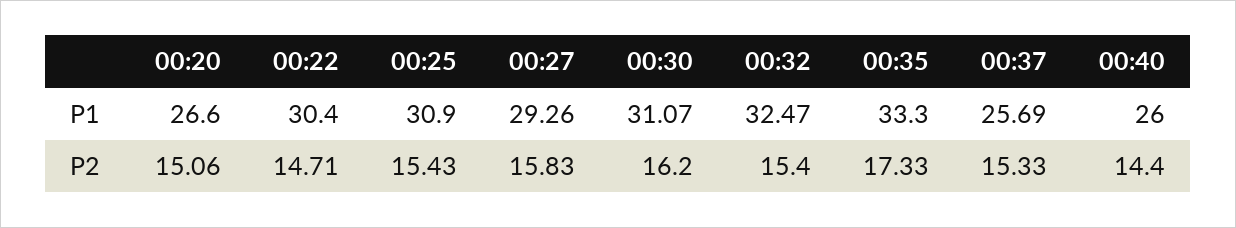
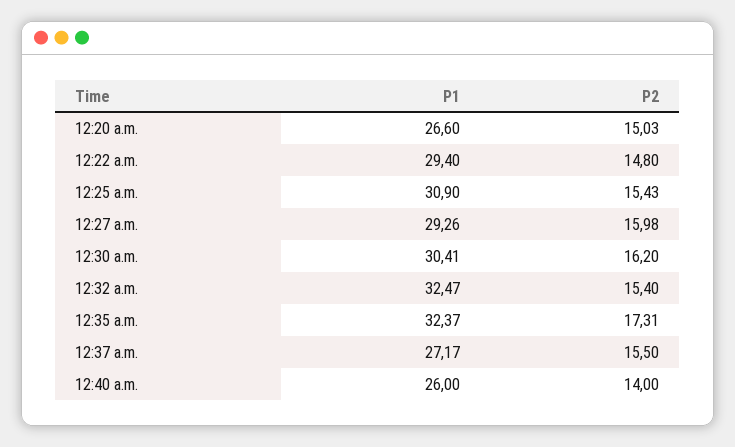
  {
    "00:20": {
      "P1": 26.6,
-     "P2": 15.06
+     "P2": 15.03
    },
    "00:22": {
-     "P1": 30.4,
+     "P1": 29.4,
-     "P2": 14.71
+     "P2": 14.8
    },
    "00:25": {
      "P1": 30.9,
      "P2": 15.43
    },
    "00:27": {
      "P1": 29.26,
-     "P2": 15.83
+     "P2": 15.98
    },
    "00:30": {
-     "P1": 31.07,
+     "P1": 30.41,
      "P2": 16.2
    },
    "00:32": {
      "P1": 32.47,
      "P2": 15.4
    },
    "00:35": {
-     "P1": 33.3,
+     "P1": 32.37,
-     "P2": 17.33
+     "P2": 17.31
    },
    "00:37": {
-     "P1": 25.69,
+     "P1": 27.17,
-     "P2": 15.33
+     "P2": 15.5
    },
    "00:40": {
      "P1": 26,
-     "P2": 14.4
+     "P2": 14
    }
  }

